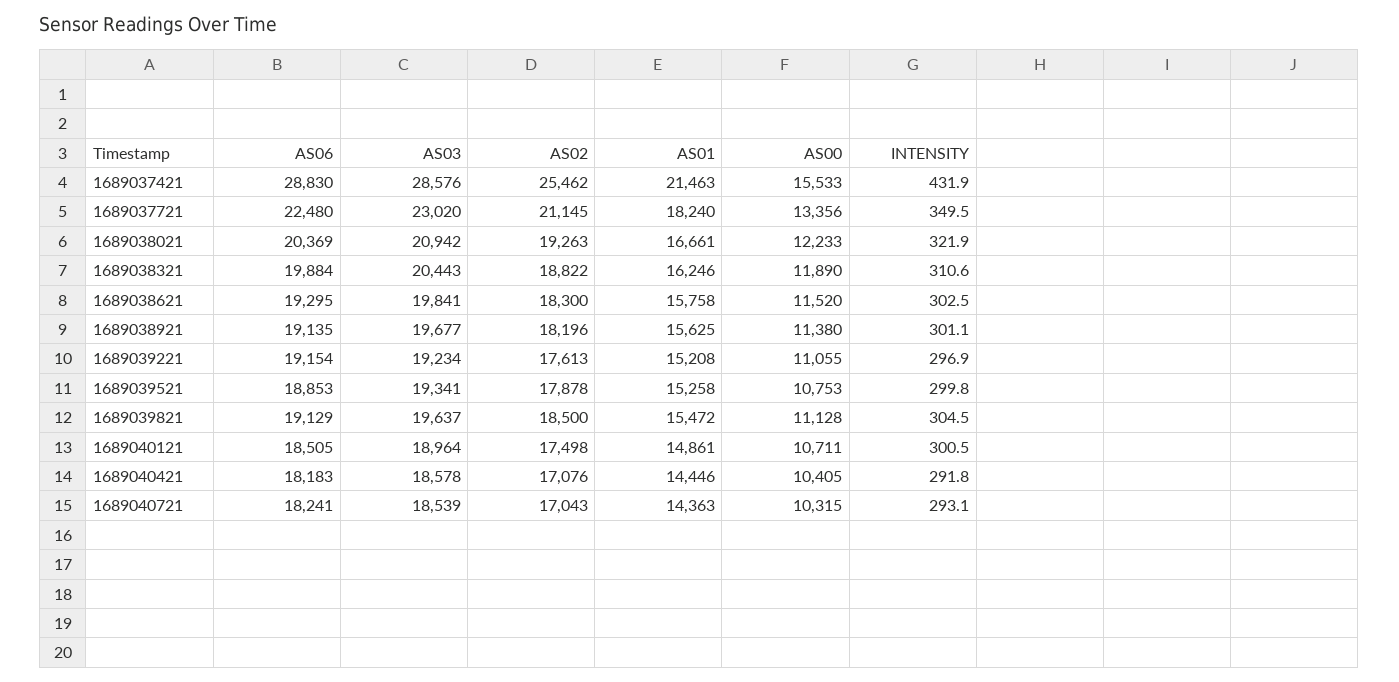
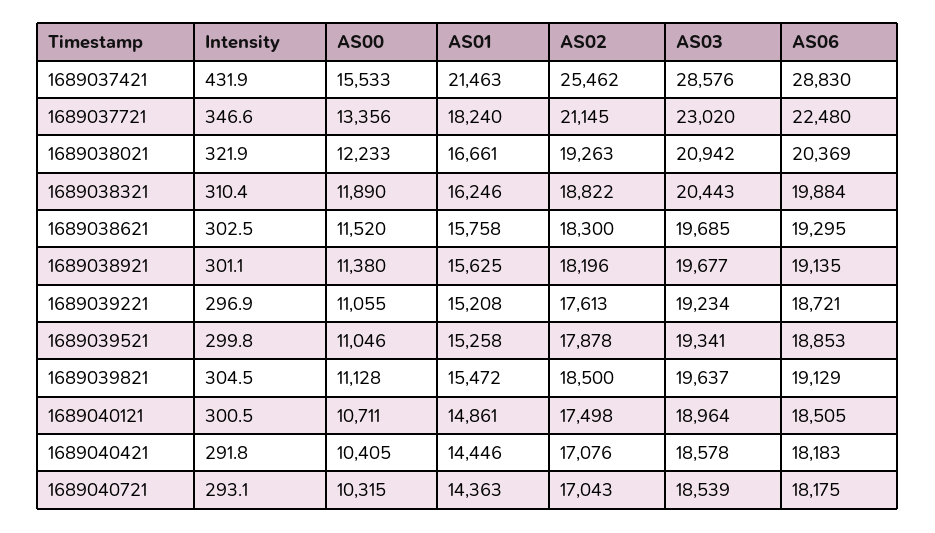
  {
    "AS06": {
      "1689037421": 28830,
      "1689037721": 22480,
      "1689038021": 20369,
      "1689038321": 19884,
      "1689038621": 19295,
      "1689038921": 19135,
-     "1689039221": 19154,
+     "1689039221": 18721,
      "1689039521": 18853,
      "1689039821": 19129,
      "1689040121": 18505,
      "1689040421": 18183,
-     "1689040721": 18241
+     "1689040721": 18175
    },
    "AS03": {
      "1689037421": 28576,
      "1689037721": 23020,
      "1689038021": 20942,
      "1689038321": 20443,
-     "1689038621": 19841,
+     "1689038621": 19685,
      "1689038921": 19677,
      "1689039221": 19234,
      "1689039521": 19341,
      "1689039821": 19637,
      "1689040121": 18964,
      "1689040421": 18578,
      "1689040721": 18539
    },
    "AS02": {
      "1689037421": 25462,
      "1689037721": 21145,
      "1689038021": 19263,
      "1689038321": 18822,
      "1689038621": 18300,
      "1689038921": 18196,
      "1689039221": 17613,
      "1689039521": 17878,
      "1689039821": 18500,
      "1689040121": 17498,
      "1689040421": 17076,
      "1689040721": 17043
    },
    "AS01": {
      "1689037421": 21463,
      "1689037721": 18240,
      "1689038021": 16661,
      "1689038321": 16246,
      "1689038621": 15758,
      "1689038921": 15625,
      "1689039221": 15208,
      "1689039521": 15258,
      "1689039821": 15472,
      "1689040121": 14861,
      "1689040421": 14446,
      "1689040721": 14363
    },
    "AS00": {
      "1689037421": 15533,
      "1689037721": 13356,
      "1689038021": 12233,
      "1689038321": 11890,
      "1689038621": 11520,
      "1689038921": 11380,
      "1689039221": 11055,
-     "1689039521": 10753,
+     "1689039521": 11046,
      "1689039821": 11128,
      "1689040121": 10711,
      "1689040421": 10405,
      "1689040721": 10315
    },
    "INTENSITY": {
      "1689037421": 431.9,
-     "1689037721": 349.5,
+     "1689037721": 346.6,
      "1689038021": 321.9,
-     "1689038321": 310.6,
+     "1689038321": 310.4,
      "1689038621": 302.5,
      "1689038921": 301.1,
      "1689039221": 296.9,
      "1689039521": 299.8,
      "1689039821": 304.5,
      "1689040121": 300.5,
      "1689040421": 291.8,
      "1689040721": 293.1
    }
  }

